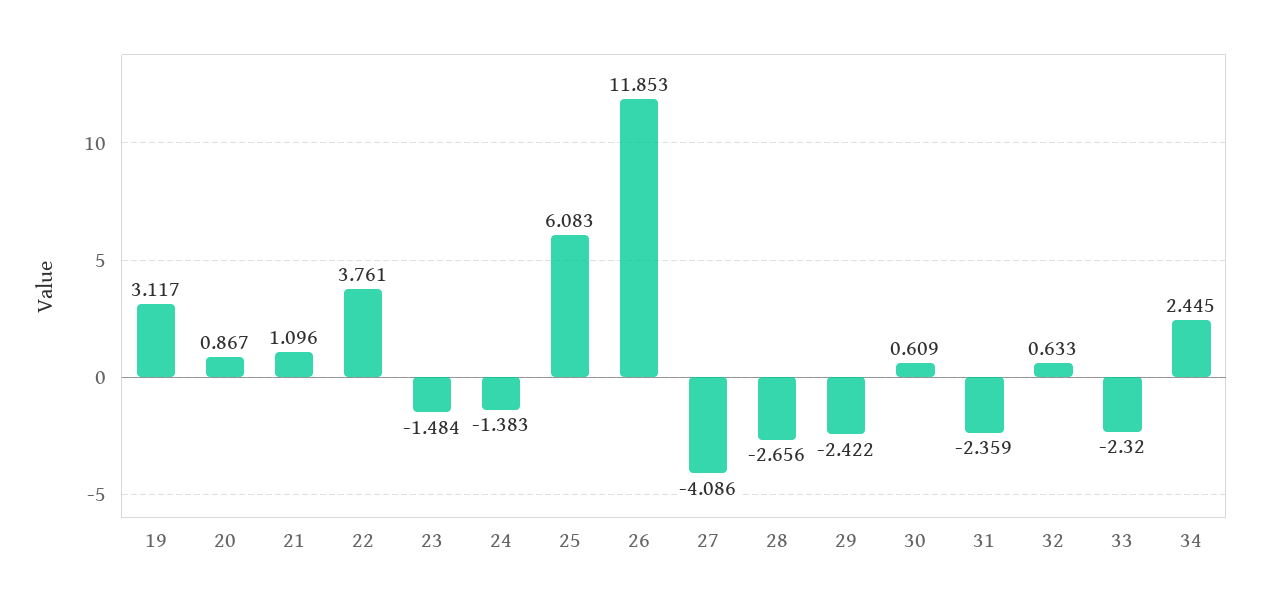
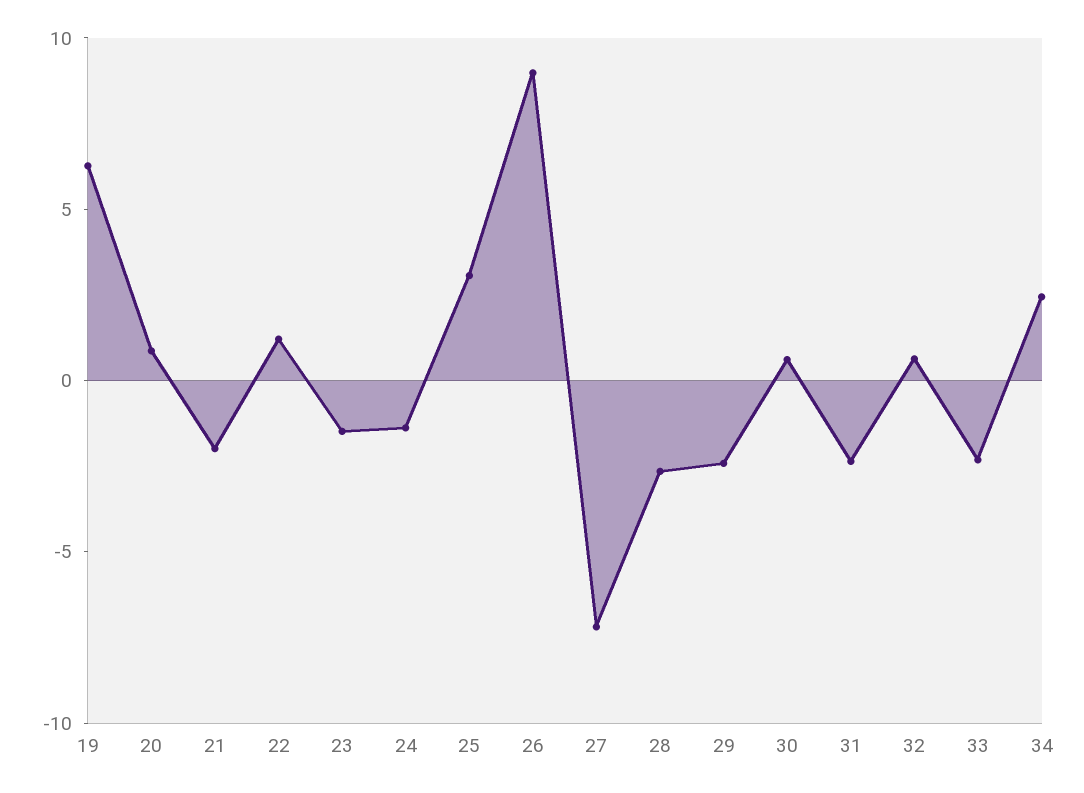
  {
-   "19": 3.117,
+   "19": 6,
    "20": 0.867,
-   "21": 1.096,
+   "21": -2,
-   "22": 3.761,
+   "22": 1,
    "23": -1.484,
    "24": -1.383,
-   "25": 6.083,
+   "25": 3,
-   "26": 11.853,
+   "26": 9,
-   "27": -4.086,
+   "27": -7,
    "28": -2.656,
    "29": -2.422,
    "30": 0.609,
    "31": -2.359,
    "32": 0.633,
    "33": -2.32,
    "34": 2.445
  }

